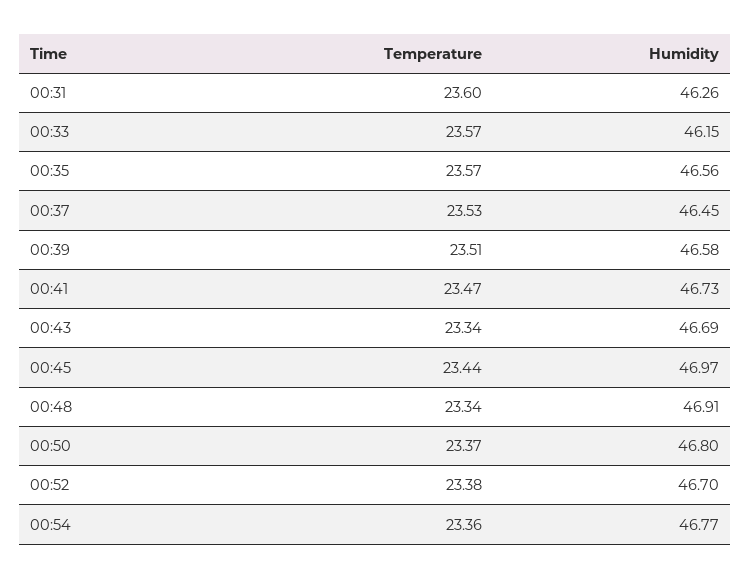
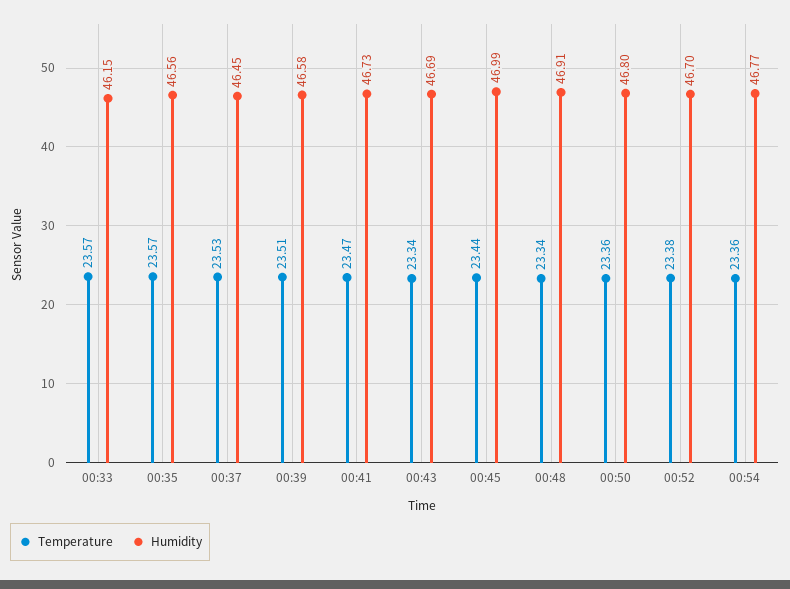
  {
    "Temperature": {
-     "00:31": 23.6,
      "00:33": 23.57,
      "00:35": 23.57,
      "00:37": 23.53,
      "00:39": 23.51,
      "00:41": 23.47,
      "00:43": 23.34,
      "00:45": 23.44,
      "00:48": 23.34,
-     "00:50": 23.37,
+     "00:50": 23.36,
      "00:52": 23.38,
      "00:54": 23.36
    },
    "Humidity": {
-     "00:31": 46.26,
      "00:33": 46.15,
      "00:35": 46.56,
      "00:37": 46.45,
      "00:39": 46.58,
      "00:41": 46.73,
      "00:43": 46.69,
-     "00:45": 46.97,
+     "00:45": 46.99,
      "00:48": 46.91,
      "00:50": 46.8,
      "00:52": 46.7,
      "00:54": 46.77
    }
  }

